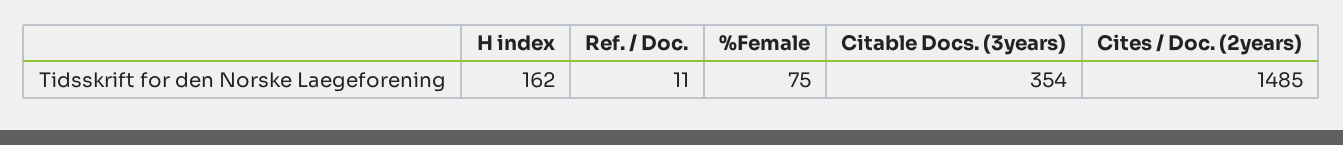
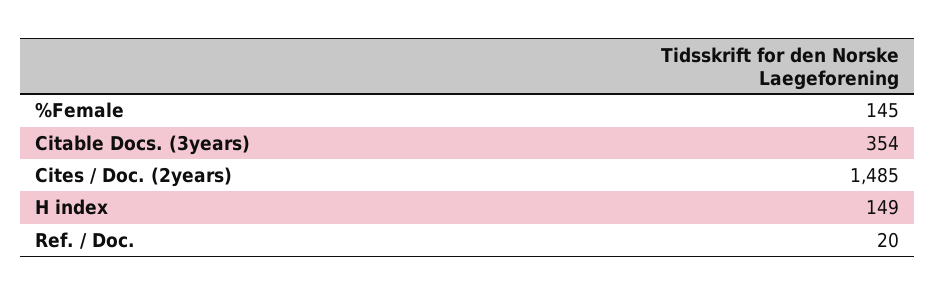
  {
-   "H index": 162,
+   "H index": 149,
-   "Ref. / Doc.": 11,
+   "Ref. / Doc.": 20,
-   "%Female": 75,
+   "%Female": 145,
    "Citable Docs. (3years)": 354,
    "Cites / Doc. (2years)": 1485
  }

